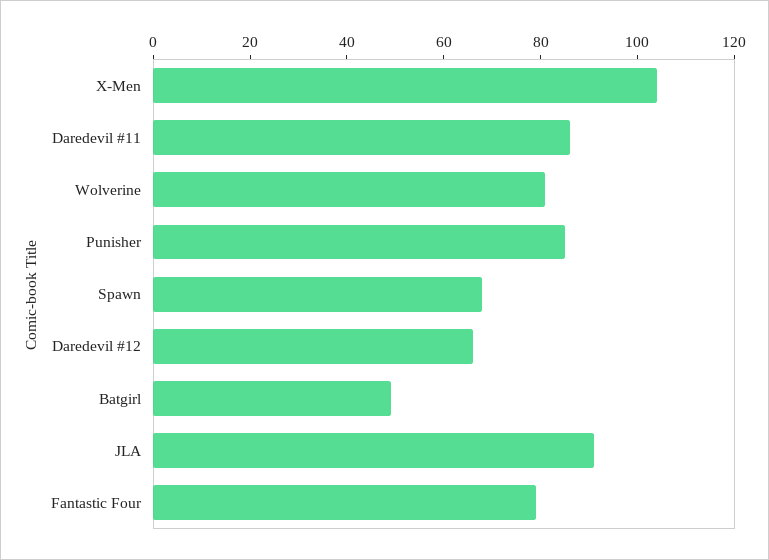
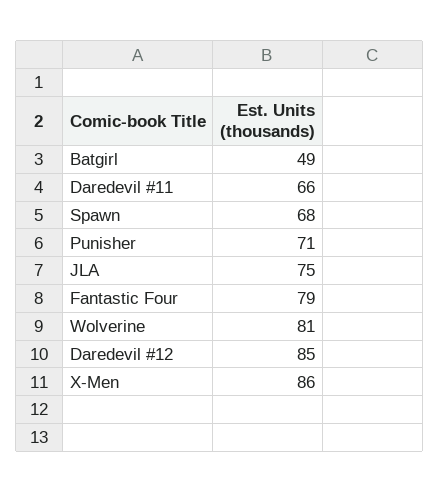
  {
-   "X-Men": 105,
+   "X-Men": 86,
-   "Daredevil #11": 85,
+   "Daredevil #11": 66,
    "Wolverine": 81,
-   "Punisher": 85,
+   "Punisher": 71,
    "Spawn": 68,
-   "Daredevil #12": 65,
+   "Daredevil #12": 85,
    "Batgirl": 49,
-   "JLA": 90,
+   "JLA": 75,
    "Fantastic Four": 79
  }

